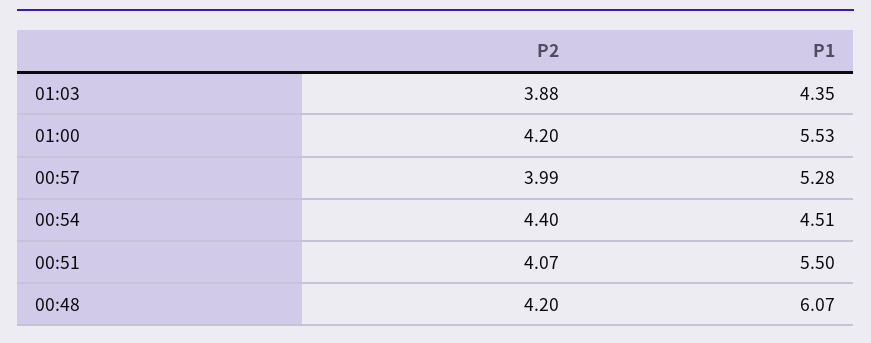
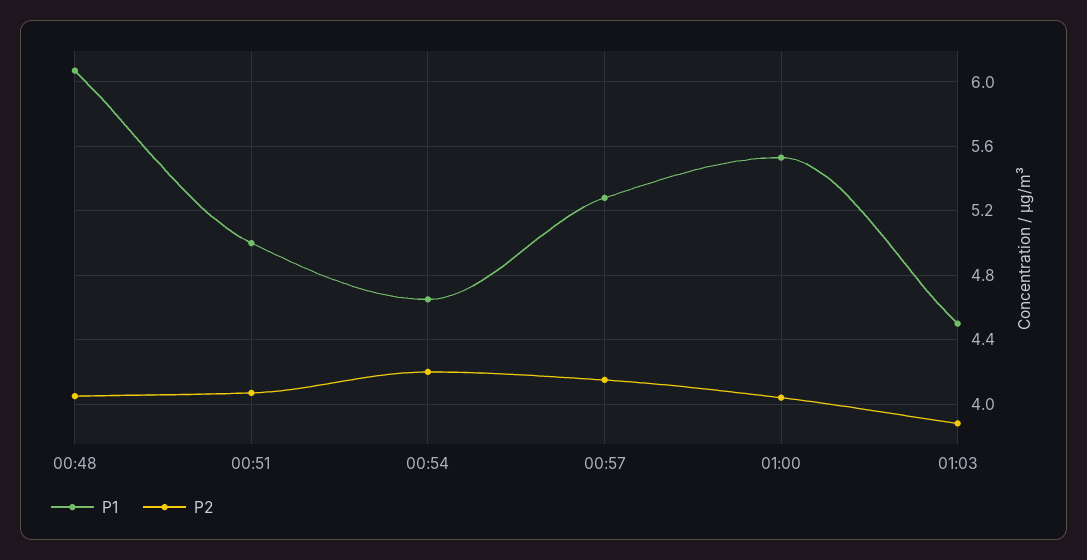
  {
    "P2": {
      "01:03": 3.88,
-     "01:00": 4.2,
+     "01:00": 4.05,
-     "00:57": 3.99,
+     "00:57": 4.15,
-     "00:54": 4.4,
+     "00:54": 4.2,
      "00:51": 4.07,
-     "00:48": 4.2
+     "00:48": 4.05
    },
    "P1": {
-     "01:03": 4.35,
+     "01:03": 4.5,
      "01:00": 5.53,
      "00:57": 5.28,
-     "00:54": 4.51,
+     "00:54": 4.65,
-     "00:51": 5.5,
+     "00:51": 5,
      "00:48": 6.07
    }
  }

